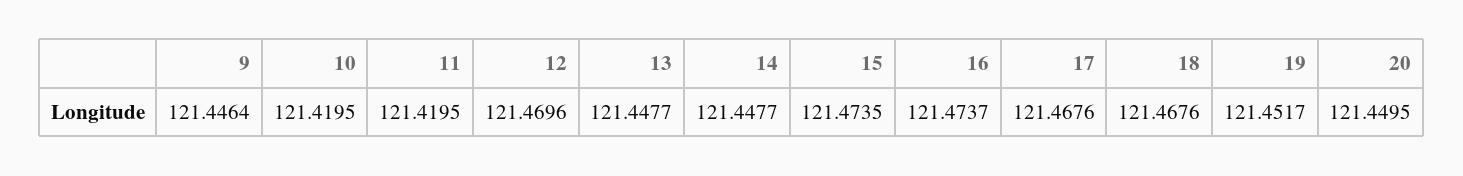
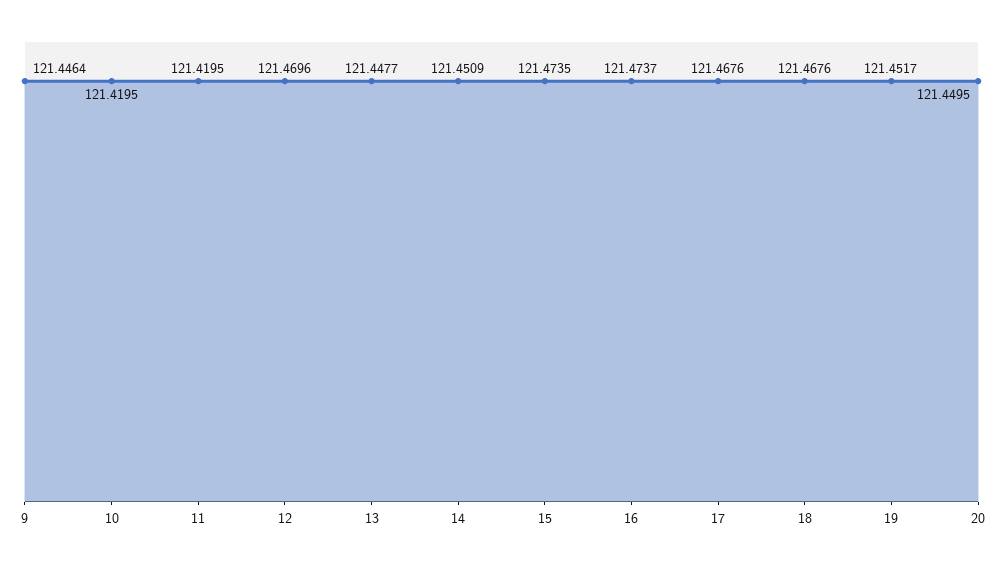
  {
    "9": 121.4464,
    "10": 121.4195,
    "11": 121.4195,
    "12": 121.4696,
    "13": 121.4477,
-   "14": 121.4477,
+   "14": 121.4509,
    "15": 121.4735,
    "16": 121.4737,
    "17": 121.4676,
    "18": 121.4676,
    "19": 121.4517,
    "20": 121.4495
  }

